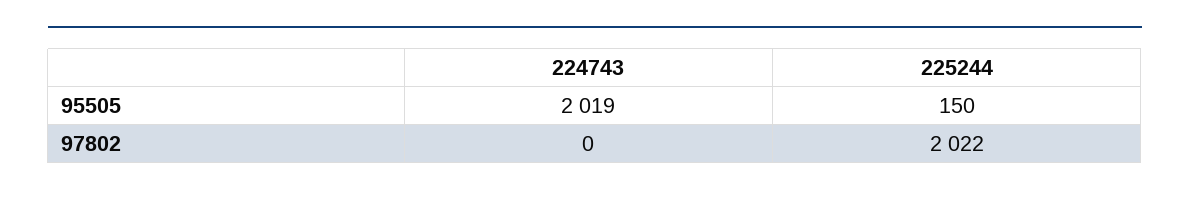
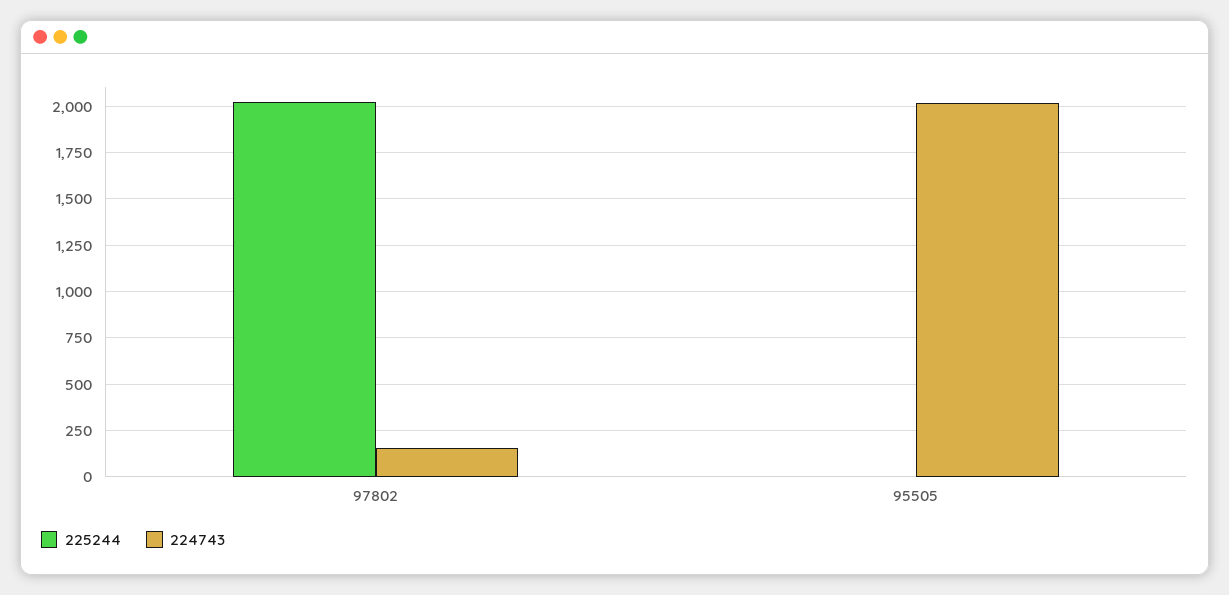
  {
    "224743": {
      "95505": 2019,
-     "97802": 0
+     "97802": 150
    },
    "225244": {
-     "95505": 150,
+     "95505": 0,
      "97802": 2022
    }
  }

